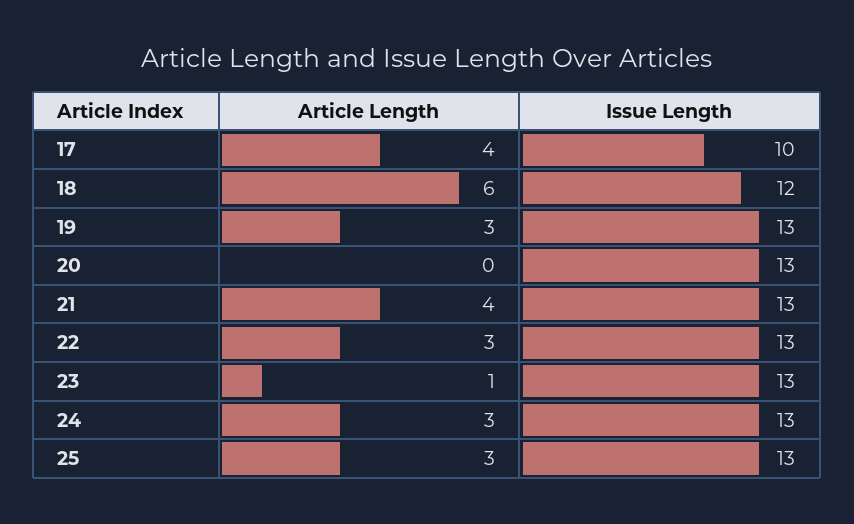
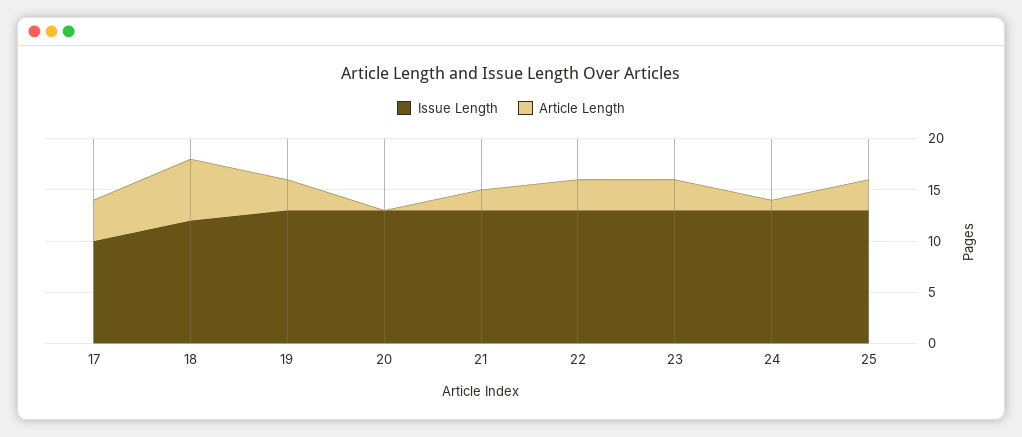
  {
    "Article Length": {
      "17": 4,
      "18": 6,
      "19": 3,
      "20": 0,
-     "21": 4,
+     "21": 2,
      "22": 3,
-     "23": 1,
+     "23": 3,
-     "24": 3,
+     "24": 1,
      "25": 3
    },
    "Issue Length": {
      "17": 10,
      "18": 12,
      "19": 13,
      "20": 13,
      "21": 13,
      "22": 13,
      "23": 13,
      "24": 13,
      "25": 13
    }
  }

